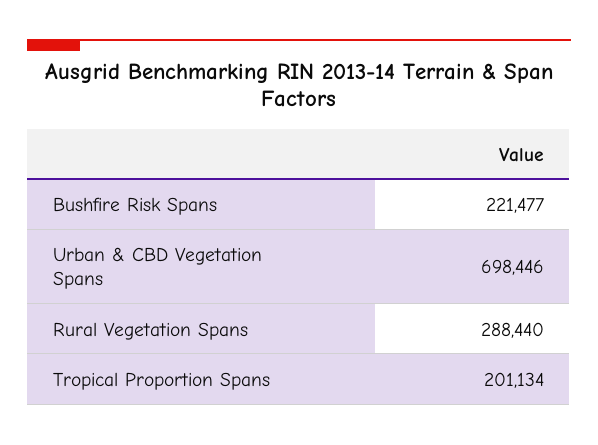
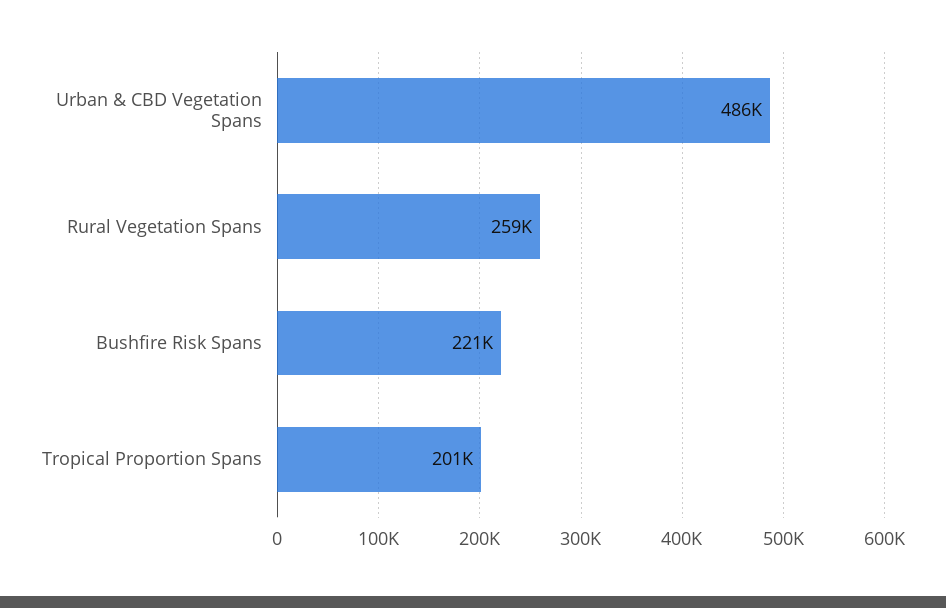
  {
    "Bushfire Risk Spans": 221477,
-   "Urban & CBD Vegetation Spans": 698446,
+   "Urban & CBD Vegetation Spans": 486000,
-   "Rural Vegetation Spans": 288440,
+   "Rural Vegetation Spans": 259000,
    "Tropical Proportion Spans": 201134
  }

